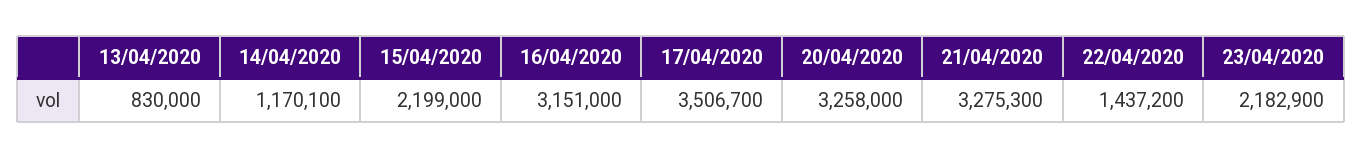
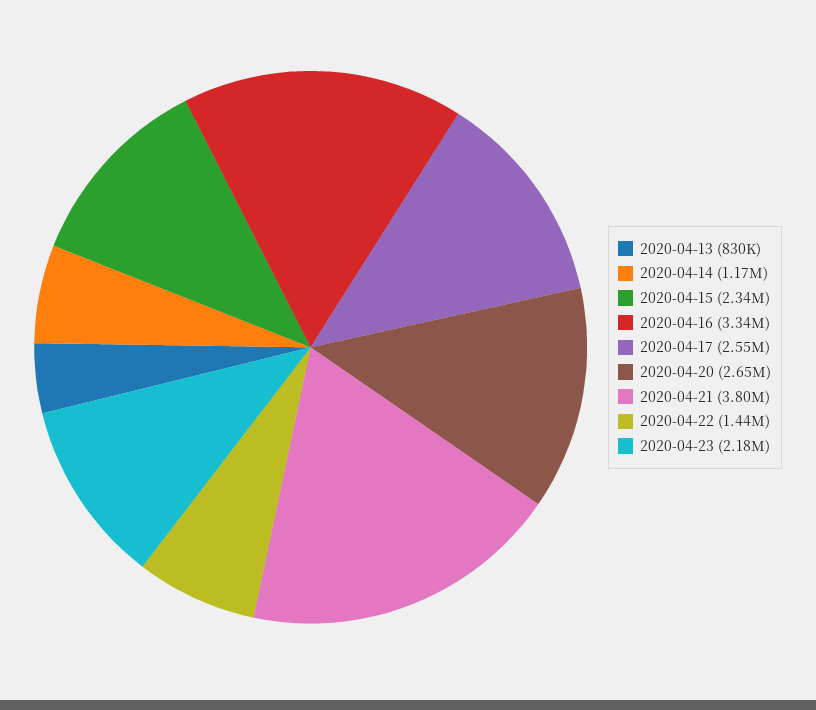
  {
    "13/04/2020": 830000,
    "14/04/2020": 1170100,
-   "15/04/2020": 2199000,
+   "15/04/2020": 2340000,
-   "16/04/2020": 3151000,
+   "16/04/2020": 3340000,
-   "17/04/2020": 3506700,
+   "17/04/2020": 2550000,
-   "20/04/2020": 3258000,
+   "20/04/2020": 2650000,
-   "21/04/2020": 3275300,
+   "21/04/2020": 3800000,
    "22/04/2020": 1437200,
    "23/04/2020": 2182900
  }

